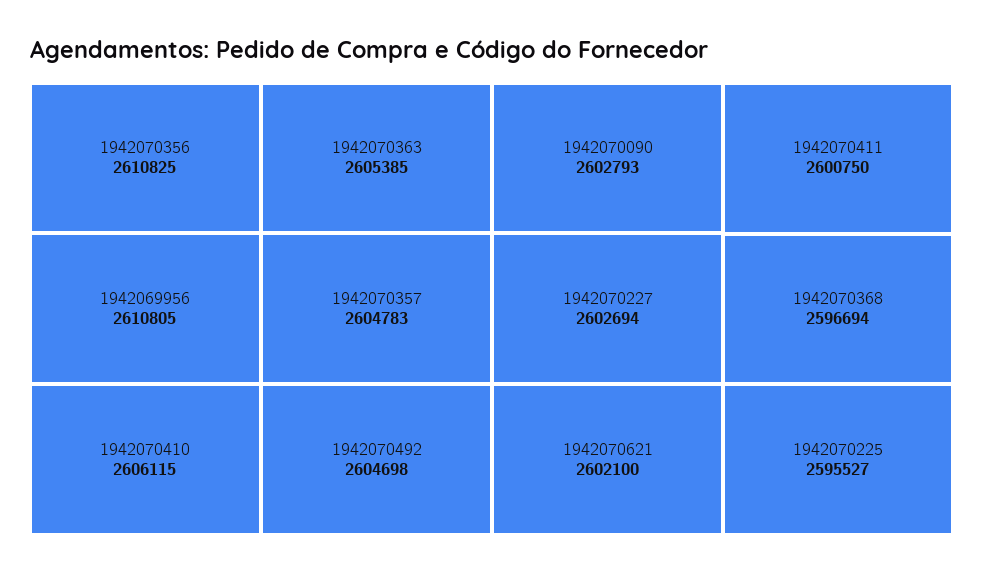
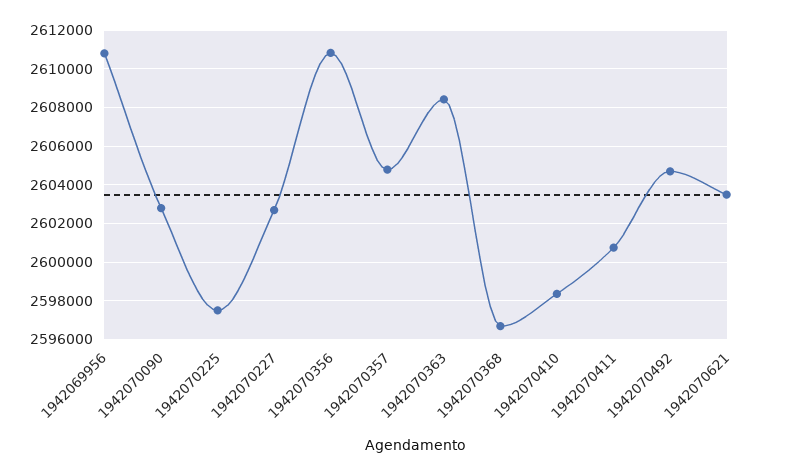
  {
    "1942070356": 2610825,
    "1942069956": 2610805,
-   "1942070410": 2606115,
+   "1942070410": 2598500,
-   "1942070363": 2605385,
+   "1942070363": 2608500,
    "1942070357": 2604783,
    "1942070492": 2604698,
    "1942070090": 2602793,
    "1942070227": 2602694,
-   "1942070621": 2602100,
+   "1942070621": 2603500,
    "1942070411": 2600750,
    "1942070368": 2596694,
-   "1942070225": 2595527
+   "1942070225": 2597500
  }

